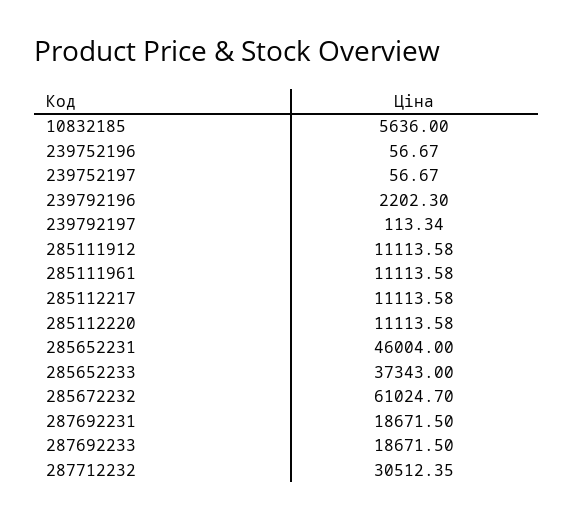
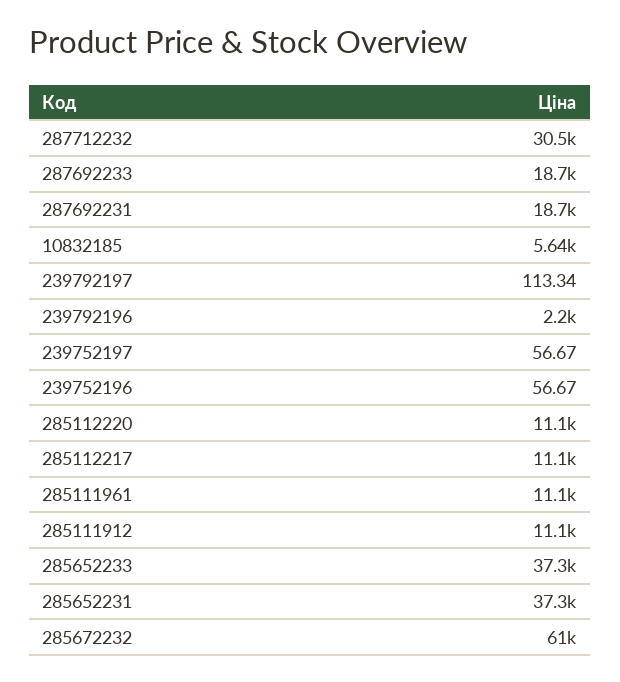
  {
    "10832185": 5636,
    "239752196": 56.67,
    "239752197": 56.67,
    "239792196": 2202.3,
    "239792197": 113.34,
    "285111912": 11113.58,
    "285111961": 11113.58,
    "285112217": 11113.58,
    "285112220": 11113.58,
-   "285652231": 46004,
+   "285652231": 37300,
    "285652233": 37343,
    "285672232": 61024.7,
    "287692231": 18671.5,
    "287692233": 18671.5,
    "287712232": 30512.35
  }

